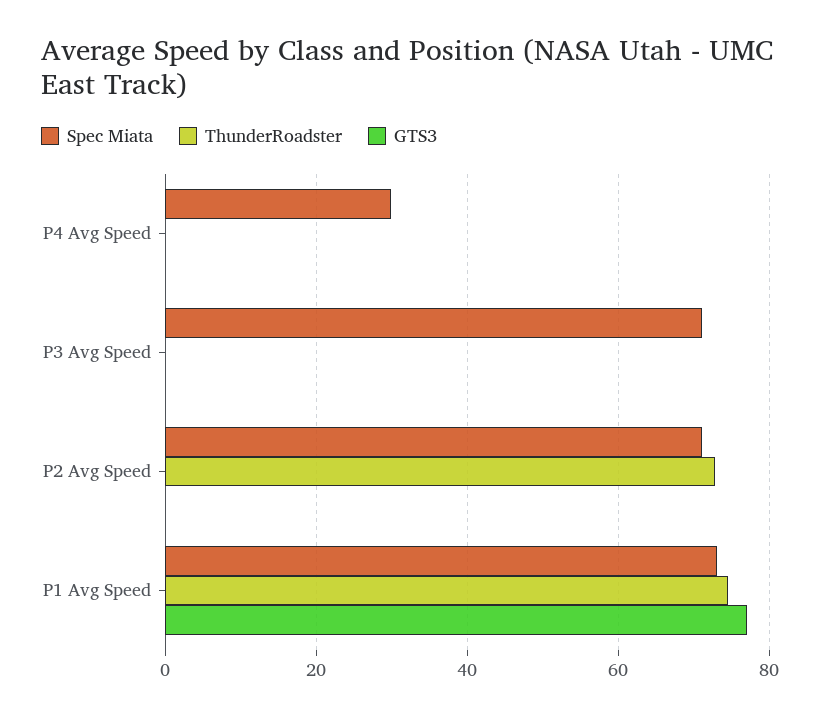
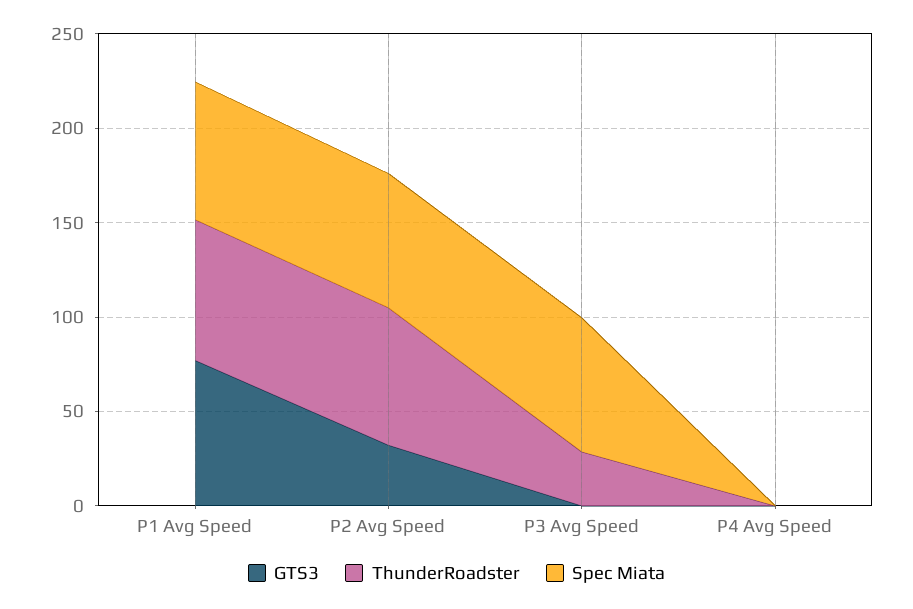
  {
    "Spec Miata": {
-     "P4 Avg Speed": 30,
+     "P4 Avg Speed": 0,
      "P3 Avg Speed": 72,
      "P2 Avg Speed": 72,
      "P1 Avg Speed": 74
    },
    "ThunderRoadster": {
      "P4 Avg Speed": 0,
-     "P3 Avg Speed": 0,
+     "P3 Avg Speed": 30,
      "P2 Avg Speed": 72,
      "P1 Avg Speed": 74
    },
    "GTS3": {
      "P4 Avg Speed": 0,
      "P3 Avg Speed": 0,
-     "P2 Avg Speed": 0,
+     "P2 Avg Speed": 30,
      "P1 Avg Speed": 78
    }
  }

